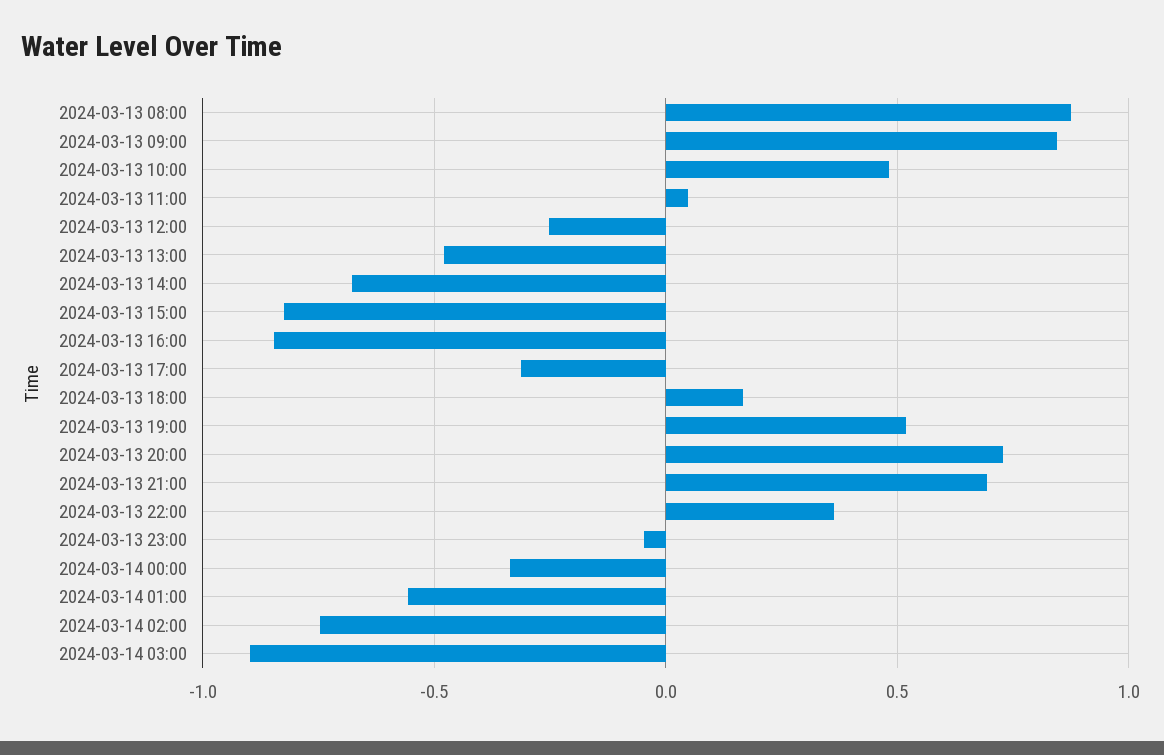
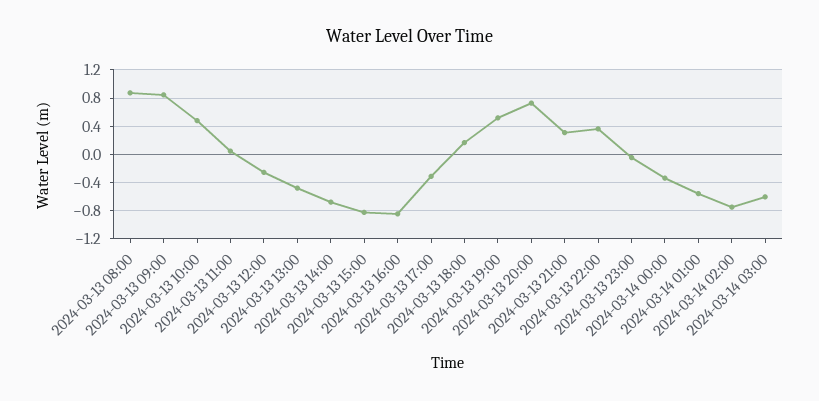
  {
    "2024-03-13 08:00": 0.9,
    "2024-03-13 09:00": 0.85,
    "2024-03-13 10:00": 0.5,
    "2024-03-13 11:00": 0.05,
    "2024-03-13 12:00": -0.25,
    "2024-03-13 13:00": -0.5,
    "2024-03-13 14:00": -0.7,
    "2024-03-13 15:00": -0.8,
    "2024-03-13 16:00": -0.85,
    "2024-03-13 17:00": -0.3,
    "2024-03-13 18:00": 0.15,
    "2024-03-13 19:00": 0.5,
    "2024-03-13 20:00": 0.75,
-   "2024-03-13 21:00": 0.7,
+   "2024-03-13 21:00": 0.3,
    "2024-03-13 22:00": 0.35,
    "2024-03-13 23:00": -0.05,
    "2024-03-14 00:00": -0.35,
    "2024-03-14 01:00": -0.55,
    "2024-03-14 02:00": -0.75,
-   "2024-03-14 03:00": -0.9
+   "2024-03-14 03:00": -0.6
  }

